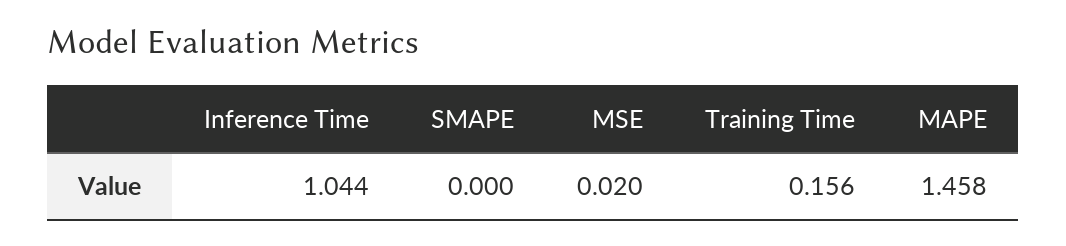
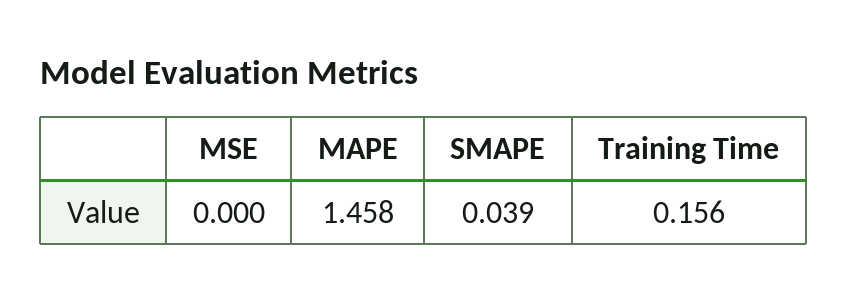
  {
-   "Inference Time": 1.044,
-   "SMAPE": 0,
+   "SMAPE": 0.039,
-   "MSE": 0.02,
+   "MSE": 0,
    "Training Time": 0.156,
    "MAPE": 1.458
  }

